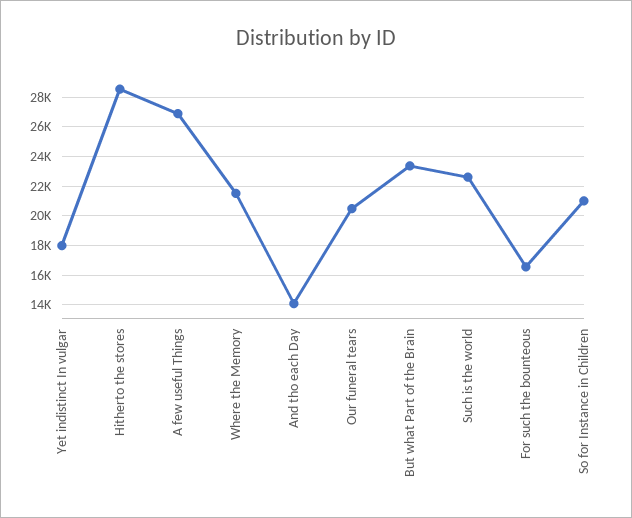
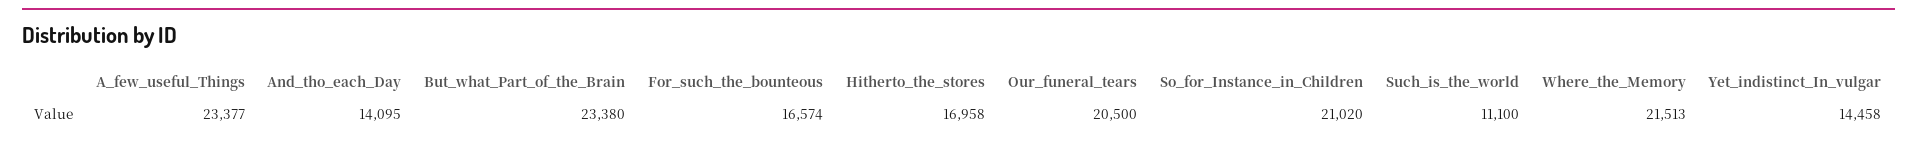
  {
-   "Yet indistinct In vulgar": 18000,
+   "Yet indistinct In vulgar": 14458,
-   "Hitherto the stores": 28500,
+   "Hitherto the stores": 16958,
-   "A few useful Things": 27000,
+   "A few useful Things": 23377,
    "Where the Memory": 21513,
    "And tho each Day": 14095,
    "Our funeral tears": 20500,
    "But what Part of the Brain": 23380,
-   "Such is the world": 22500,
+   "Such is the world": 11100,
    "For such the bounteous": 16574,
    "So for Instance in Children": 21020
  }

